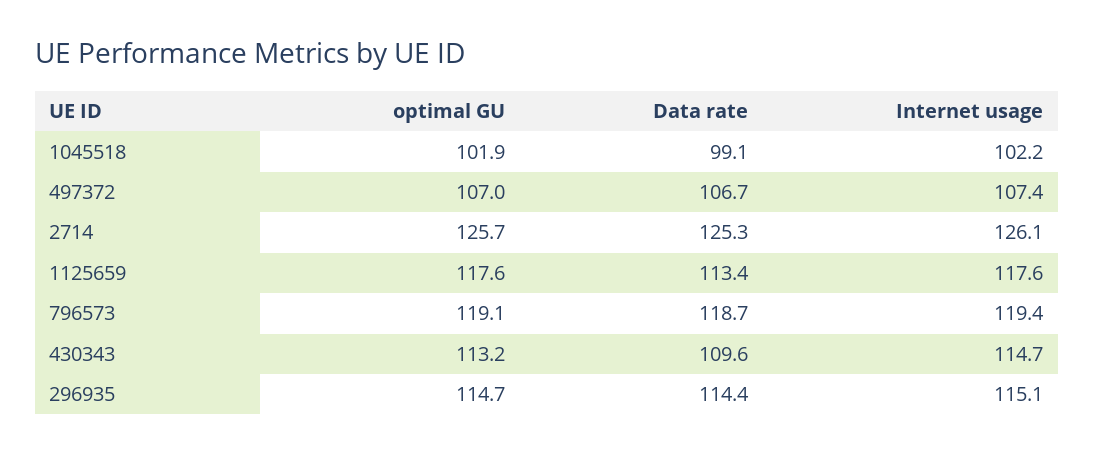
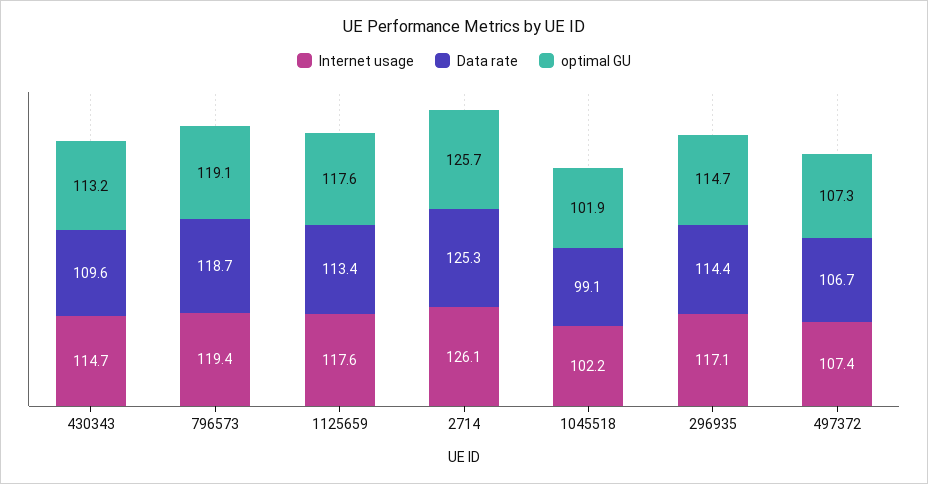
  {
    "optimal GU": {
      "1045518": 101.9,
-     "497372": 107,
+     "497372": 107.3,
      "2714": 125.7,
      "1125659": 117.6,
      "796573": 119.1,
      "430343": 113.2,
      "296935": 114.7
    },
    "Data rate": {
      "1045518": 99.1,
      "497372": 106.7,
      "2714": 125.3,
      "1125659": 113.4,
      "796573": 118.7,
      "430343": 109.6,
      "296935": 114.4
    },
    "Internet usage": {
      "1045518": 102.2,
      "497372": 107.4,
      "2714": 126.1,
      "1125659": 117.6,
      "796573": 119.4,
      "430343": 114.7,
-     "296935": 115.1
+     "296935": 117.1
    }
  }

